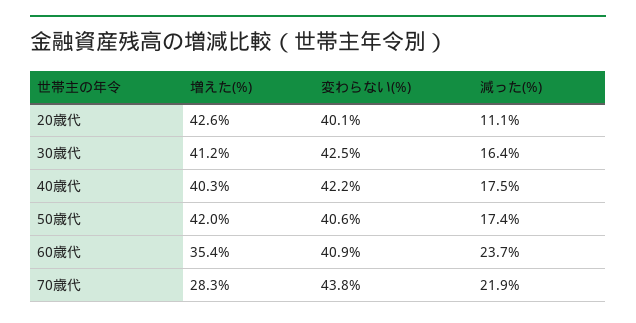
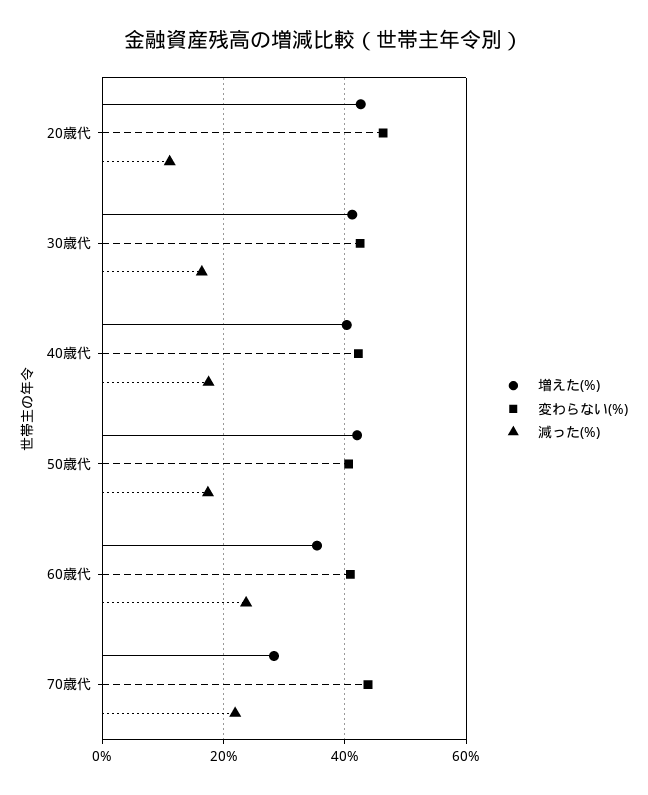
  {
    "増えた(%)": {
      "20歳代": 42.6,
      "30歳代": 41.2,
      "40歳代": 40.3,
      "50歳代": 42,
      "60歳代": 35.4,
      "70歳代": 28.3
    },
    "変わらない(%)": {
-     "20歳代": 40.1,
+     "20歳代": 46,
      "30歳代": 42.5,
      "40歳代": 42.2,
      "50歳代": 40.6,
      "60歳代": 40.9,
      "70歳代": 43.8
    },
    "減った(%)": {
      "20歳代": 11.1,
      "30歳代": 16.4,
      "40歳代": 17.5,
      "50歳代": 17.4,
      "60歳代": 23.7,
      "70歳代": 21.9
    }
  }

